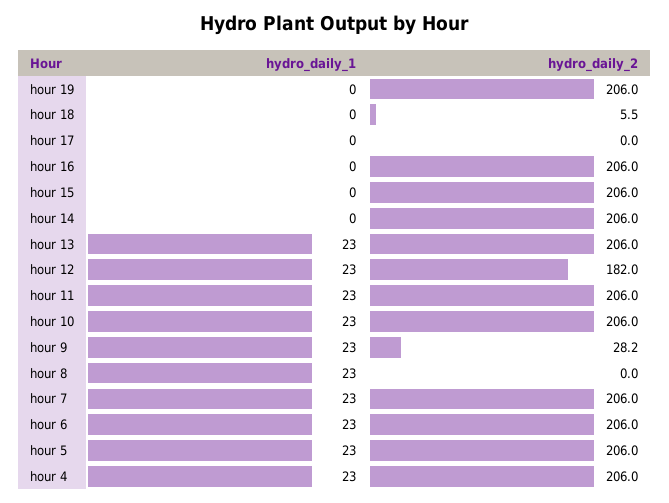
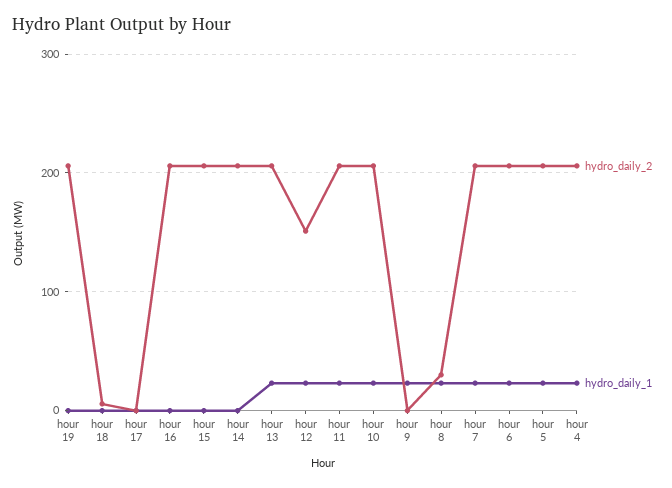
  {
    "hydro_daily_1": {
      "hour 19": 0,
      "hour 18": 0,
      "hour 17": 0,
      "hour 16": 0,
      "hour 15": 0,
      "hour 14": 0,
      "hour 13": 23,
      "hour 12": 23,
      "hour 11": 23,
      "hour 10": 23,
      "hour 9": 23,
      "hour 8": 23,
      "hour 7": 23,
      "hour 6": 23,
      "hour 5": 23,
      "hour 4": 23
    },
    "hydro_daily_2": {
      "hour 19": 206,
      "hour 18": 5.5,
      "hour 17": 0,
      "hour 16": 206,
      "hour 15": 206,
      "hour 14": 206,
      "hour 13": 206,
-     "hour 12": 182,
+     "hour 12": 150,
      "hour 11": 206,
      "hour 10": 206,
-     "hour 9": 28.2,
+     "hour 9": 0,
-     "hour 8": 0,
+     "hour 8": 30,
      "hour 7": 206,
      "hour 6": 206,
      "hour 5": 206,
      "hour 4": 206
    }
  }

